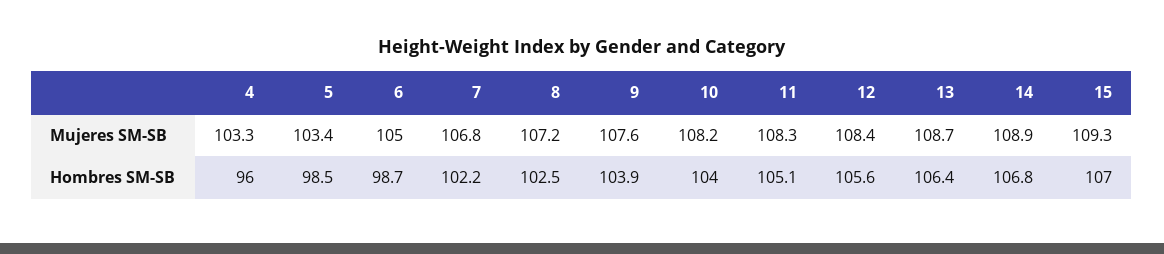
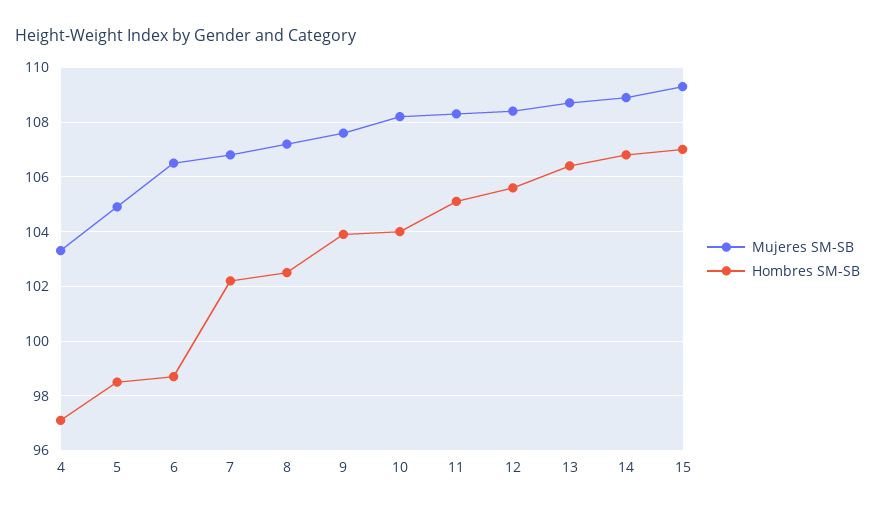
  {
    "Mujeres SM-SB": {
      "4": 103.3,
-     "5": 103.4,
+     "5": 105,
-     "6": 105,
+     "6": 106.5,
      "7": 106.8,
      "8": 107.2,
      "9": 107.6,
      "10": 108.2,
      "11": 108.3,
      "12": 108.4,
      "13": 108.7,
      "14": 108.9,
      "15": 109.3
    },
    "Hombres SM-SB": {
-     "4": 96,
+     "4": 97,
      "5": 98.5,
      "6": 98.7,
      "7": 102.2,
      "8": 102.5,
      "9": 103.9,
      "10": 104,
      "11": 105.1,
      "12": 105.6,
      "13": 106.4,
      "14": 106.8,
      "15": 107
    }
  }

